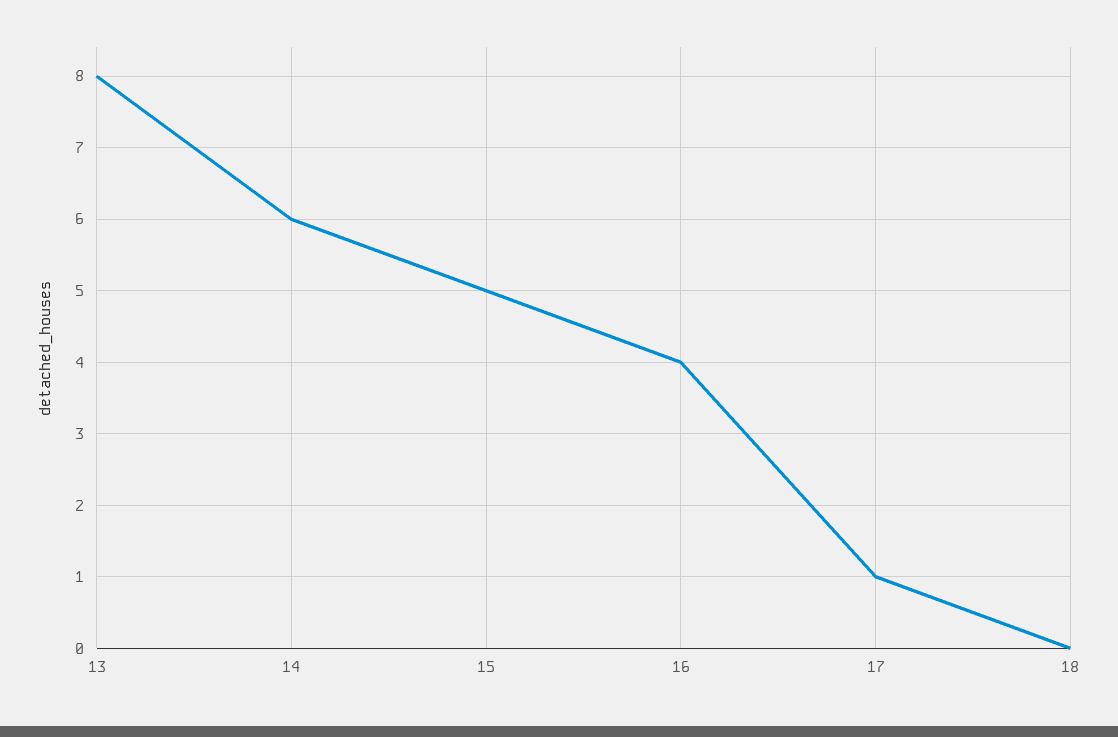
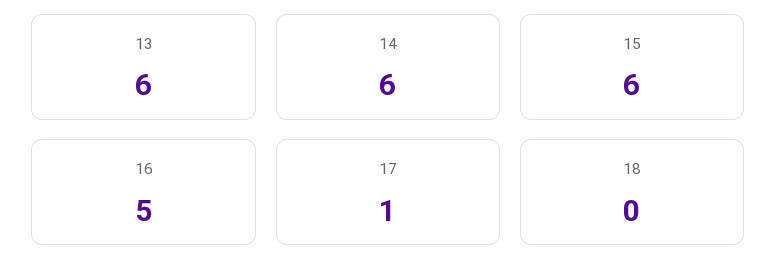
  {
-   "13": 8,
+   "13": 6,
    "14": 6,
-   "15": 5,
+   "15": 6,
-   "16": 4,
+   "16": 5,
    "17": 1,
    "18": 0
  }

